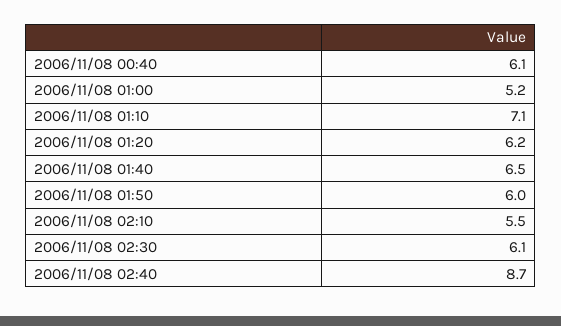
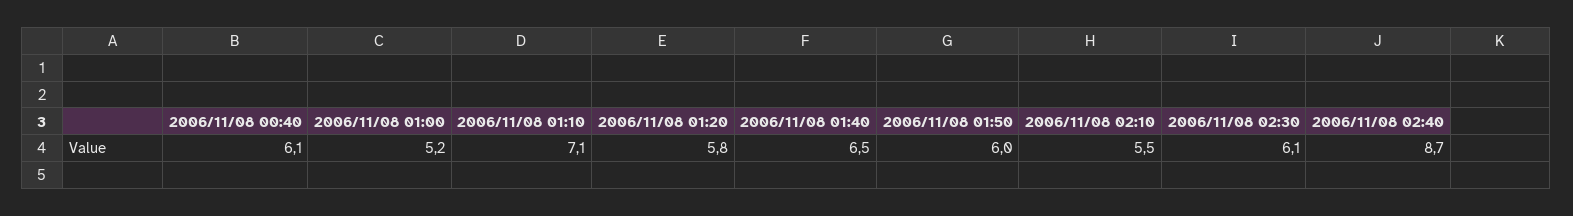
  {
    "2006/11/08 00:40": 6.1,
    "2006/11/08 01:00": 5.2,
    "2006/11/08 01:10": 7.1,
-   "2006/11/08 01:20": 6.2,
+   "2006/11/08 01:20": 5.8,
    "2006/11/08 01:40": 6.5,
    "2006/11/08 01:50": 6,
    "2006/11/08 02:10": 5.5,
    "2006/11/08 02:30": 6.1,
    "2006/11/08 02:40": 8.7
  }

